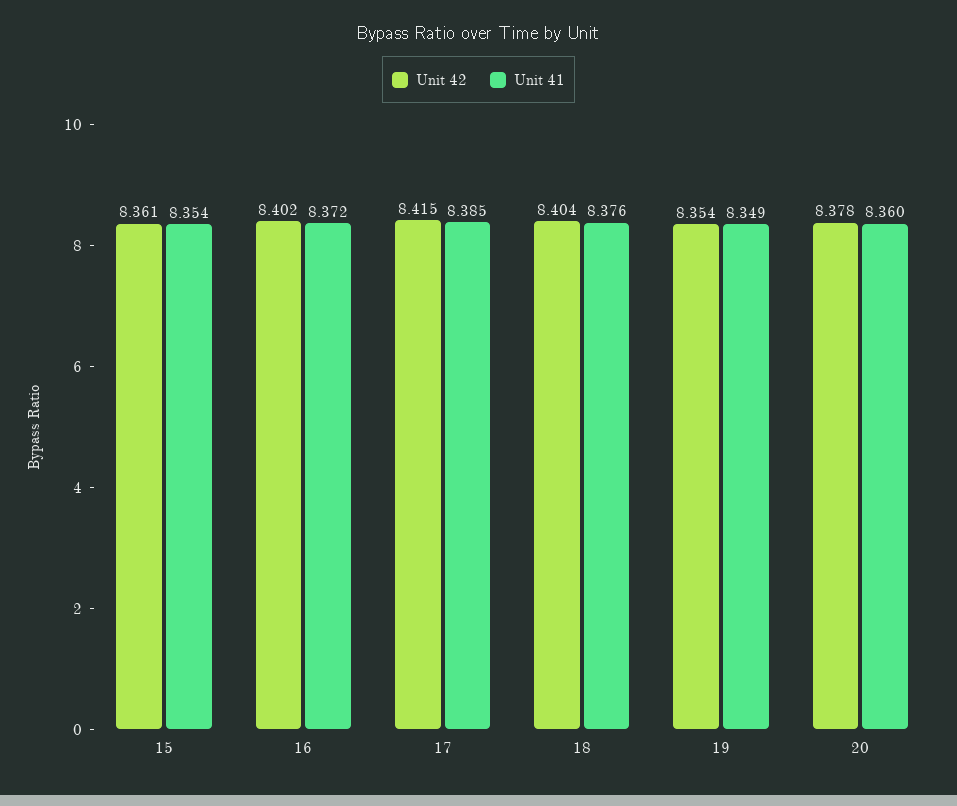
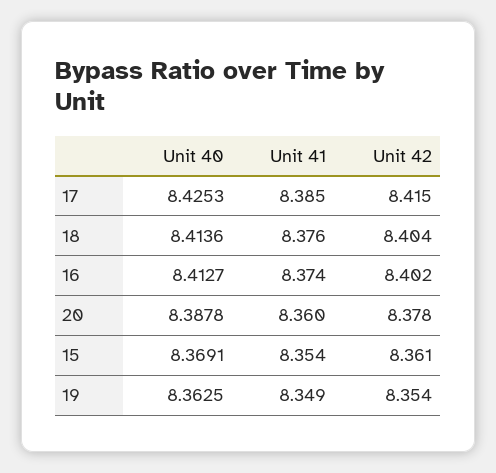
  {
    "Unit 42": {
      "15": 8.361,
      "16": 8.402,
      "17": 8.415,
      "18": 8.404,
      "19": 8.354,
      "20": 8.378
    },
    "Unit 41": {
      "15": 8.354,
-     "16": 8.372,
+     "16": 8.374,
      "17": 8.385,
      "18": 8.376,
      "19": 8.349,
      "20": 8.36
-   }
+   },
+   "Unit 40": {
+     "17": 8.4253,
+     "18": 8.4136,
+     "16": 8.4127,
+     "20": 8.3878,
+     "15": 8.3691,
+     "19": 8.3625
+   }
  }

